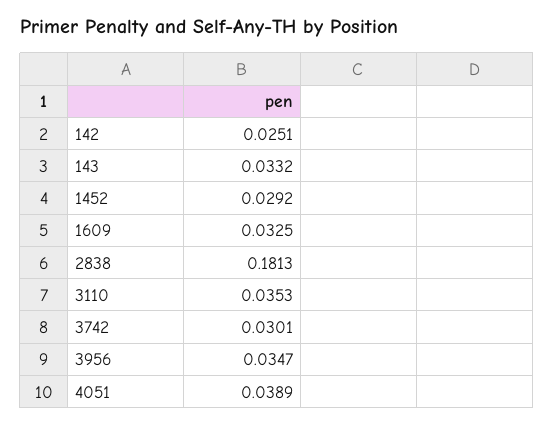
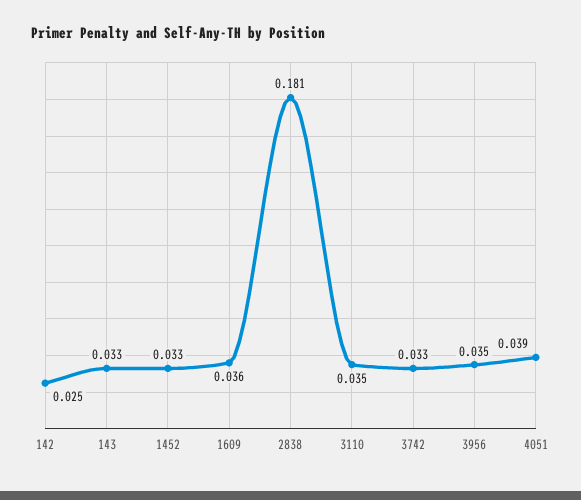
  {
    "142": 0.0251,
    "143": 0.0332,
-   "1452": 0.0292,
+   "1452": 0.033,
-   "1609": 0.0325,
+   "1609": 0.036,
    "2838": 0.1813,
    "3110": 0.0353,
-   "3742": 0.0301,
+   "3742": 0.033,
    "3956": 0.0347,
    "4051": 0.0389
  }

